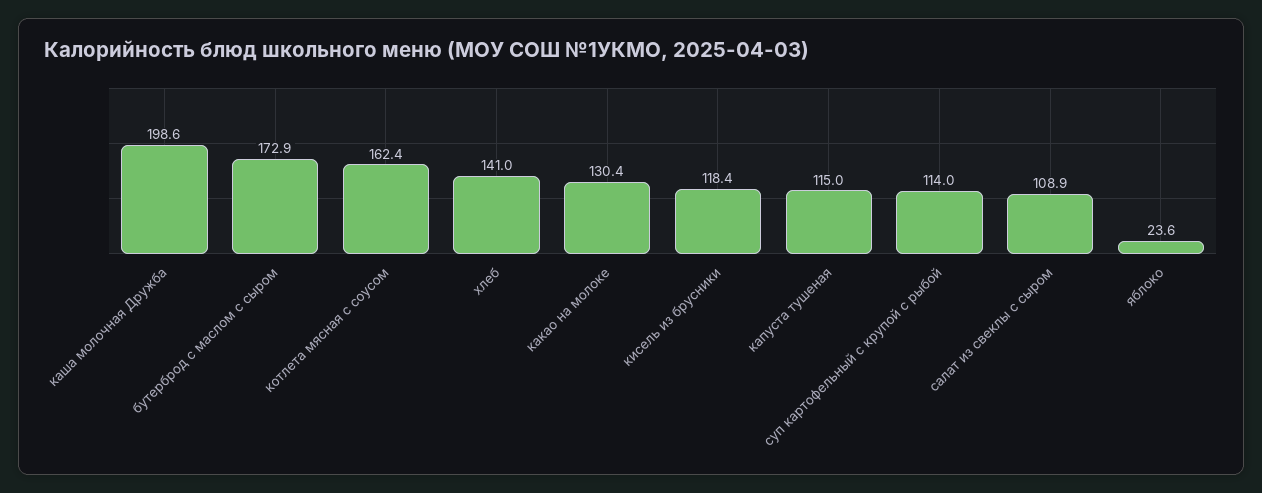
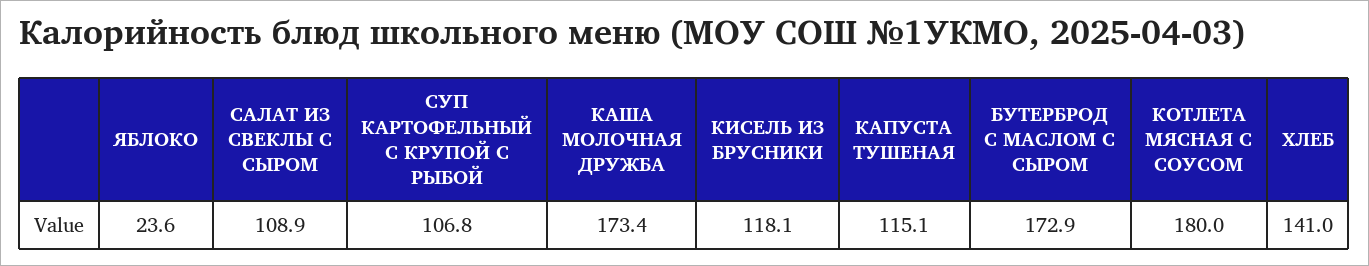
  {
-   "каша молочная Дружба": 198.6,
+   "каша молочная Дружба": 173.4,
    "бутерброд с маслом с сыром": 172.9,
-   "котлета мясная с соусом": 162.4,
+   "котлета мясная с соусом": 180,
    "хлеб": 141,
-   "какао на молоке": 130.4,
-   "кисель из брусники": 118.4,
+   "кисель из брусники": 118.1,
-   "капуста тушеная": 115,
+   "капуста тушеная": 115.1,
-   "суп картофельный с крупой с рыбой": 114,
+   "суп картофельный с крупой с рыбой": 106.8,
    "салат из свеклы с сыром": 108.9,
    "яблоко": 23.6
  }

